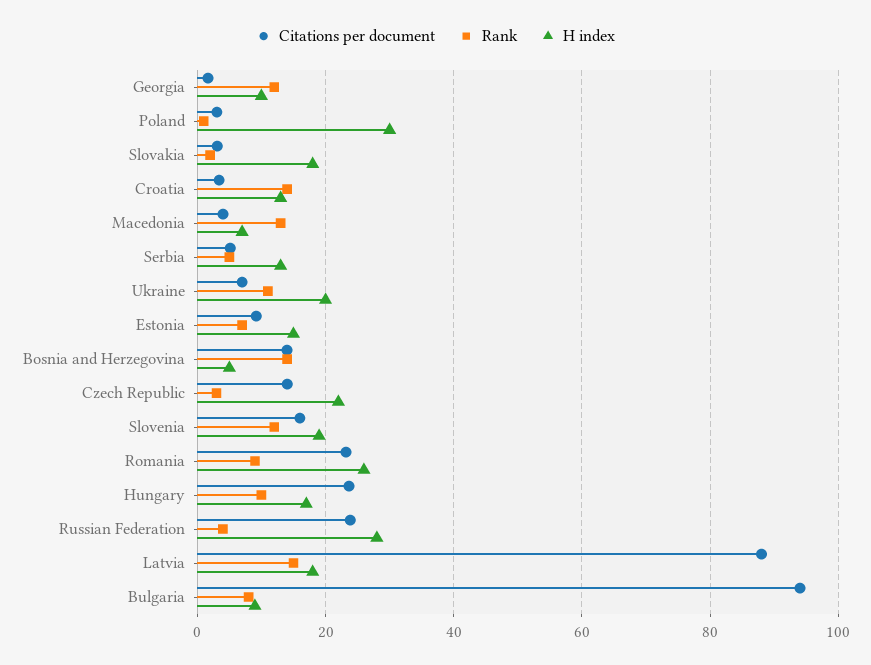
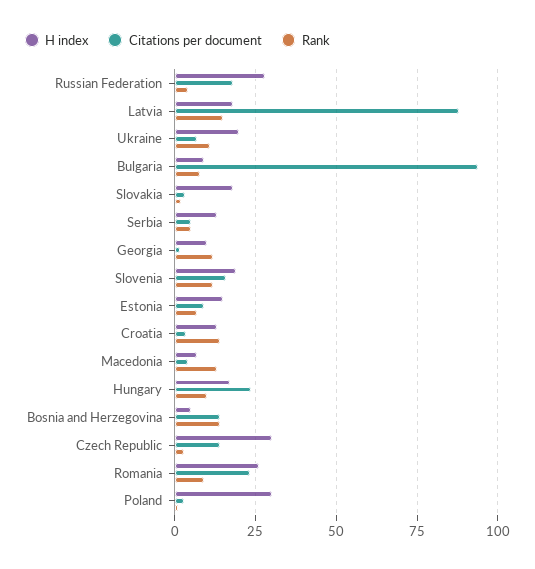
  {
    "Citations per document": {
      "Georgia": 2,
      "Poland": 4,
      "Slovakia": 4,
      "Croatia": 4,
      "Macedonia": 4,
      "Serbia": 6,
      "Ukraine": 8,
      "Estonia": 10,
      "Bosnia and Herzegovina": 14,
      "Czech Republic": 14,
      "Slovenia": 16,
      "Romania": 24,
      "Hungary": 24,
-     "Russian Federation": 24,
+     "Russian Federation": 17.5,
      "Latvia": 88,
      "Bulgaria": 94
    },
    "Rank": {
      "Georgia": 12,
      "Poland": 2,
      "Slovakia": 2,
      "Croatia": 14,
      "Macedonia": 14,
      "Serbia": 6,
      "Ukraine": 12,
      "Estonia": 8,
      "Bosnia and Herzegovina": 14,
      "Czech Republic": 4,
      "Slovenia": 12,
      "Romania": 10,
      "Hungary": 10,
      "Russian Federation": 4,
      "Latvia": 16,
      "Bulgaria": 8
    },
    "H index": {
      "Georgia": 10,
      "Poland": 30,
      "Slovakia": 18,
      "Croatia": 14,
      "Macedonia": 8,
      "Serbia": 14,
      "Ukraine": 20,
      "Estonia": 16,
      "Bosnia and Herzegovina": 6,
-     "Czech Republic": 22,
+     "Czech Republic": 30,
      "Slovenia": 20,
      "Romania": 26,
      "Hungary": 18,
      "Russian Federation": 28,
      "Latvia": 18,
      "Bulgaria": 10
    }
  }

